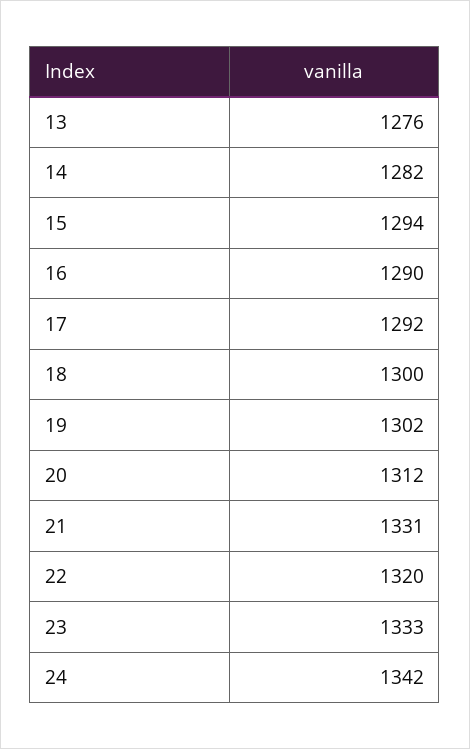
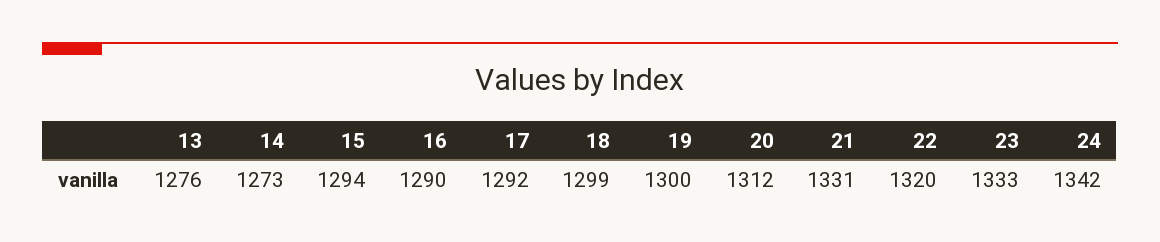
  {
    "13": 1276,
-   "14": 1282,
+   "14": 1273,
    "15": 1294,
    "16": 1290,
    "17": 1292,
-   "18": 1300,
+   "18": 1299,
-   "19": 1302,
+   "19": 1300,
    "20": 1312,
    "21": 1331,
    "22": 1320,
    "23": 1333,
    "24": 1342
  }

